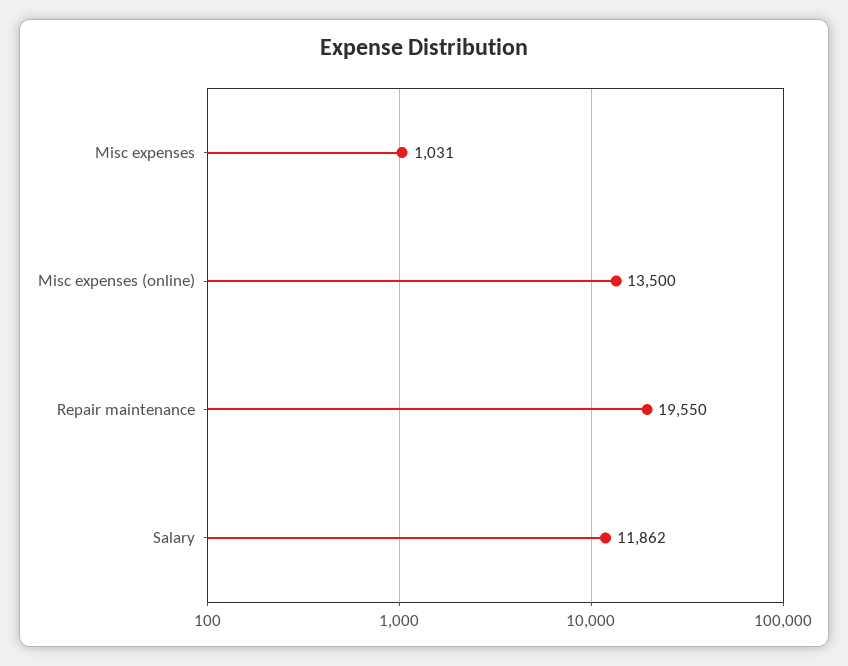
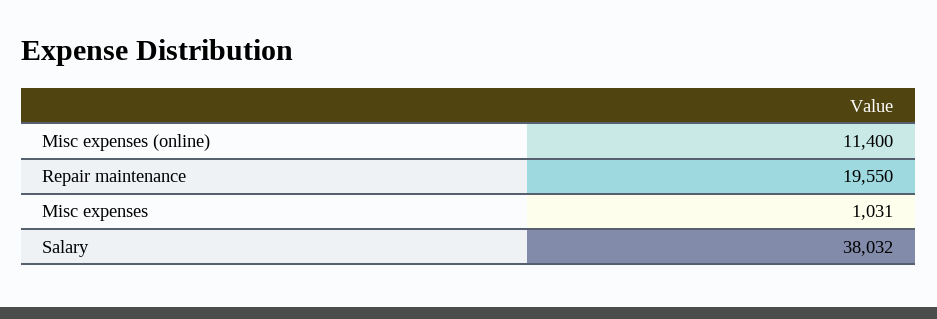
  {
    "Misc expenses": 1031,
-   "Misc expenses (online)": 13500,
+   "Misc expenses (online)": 11400,
    "Repair maintenance": 19550,
-   "Salary": 11862
+   "Salary": 38032
  }

